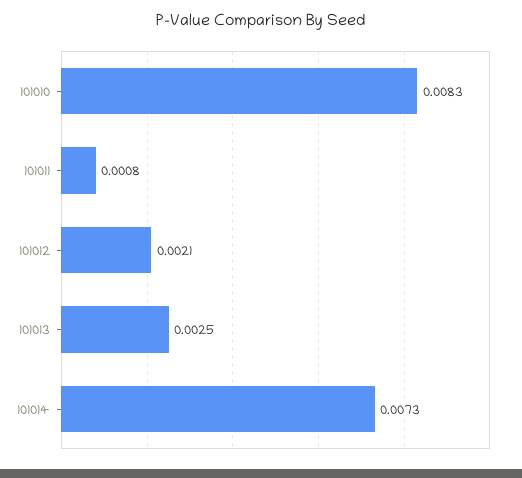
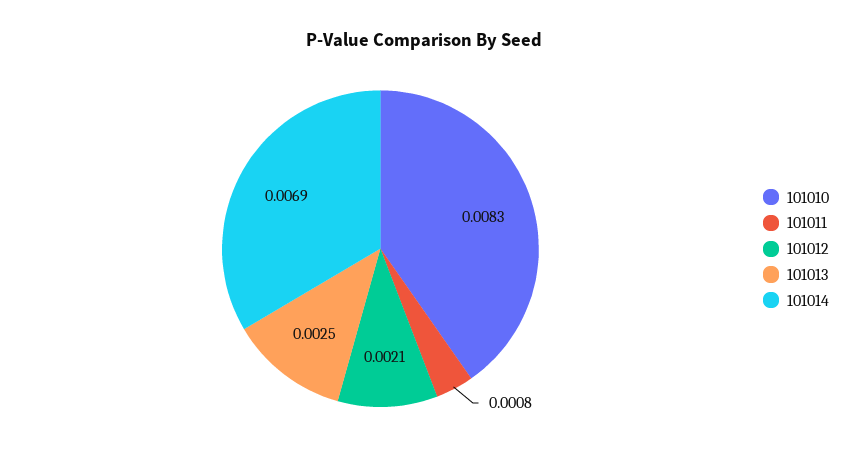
  {
    "101010": 0.0083,
    "101011": 0.0008,
    "101012": 0.0021,
    "101013": 0.0025,
-   "101014": 0.0073
+   "101014": 0.0069
  }

